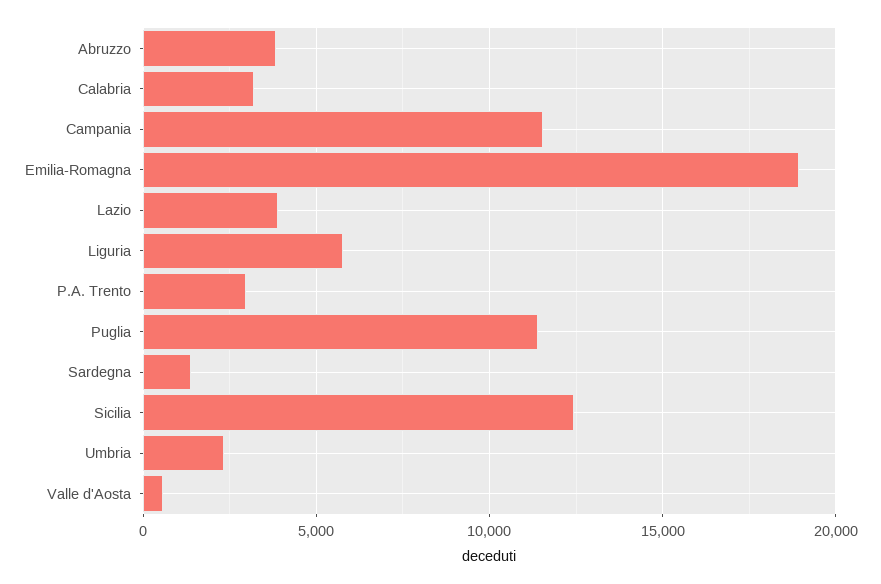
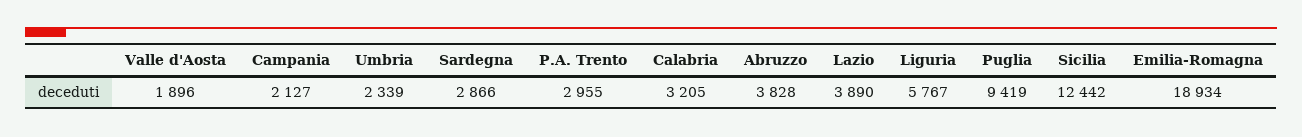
  {
    "Abruzzo": 3828,
    "Calabria": 3205,
-   "Campania": 11500,
+   "Campania": 2127,
    "Emilia-Romagna": 18934,
    "Lazio": 3890,
    "Liguria": 5767,
    "P.A. Trento": 2955,
-   "Puglia": 11500,
+   "Puglia": 9419,
-   "Sardegna": 1500,
+   "Sardegna": 2866,
    "Sicilia": 12442,
    "Umbria": 2339,
-   "Valle d'Aosta": 500
+   "Valle d'Aosta": 1896
  }

